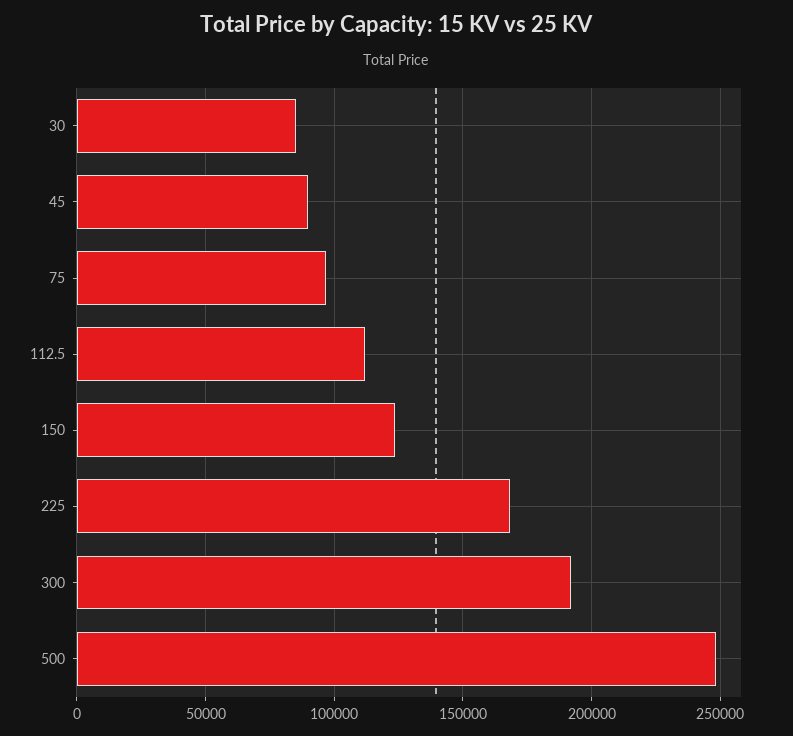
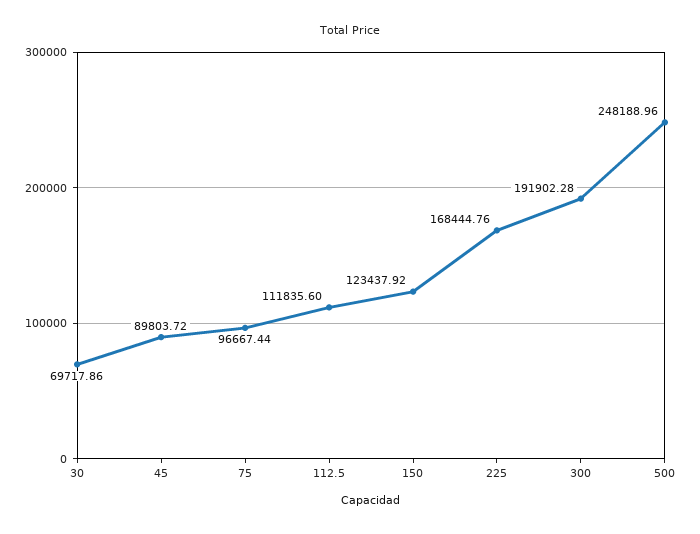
  {
-   "30": 85000,
+   "30": 69717.86,
    "45": 89803.72,
    "75": 96667.44,
    "112.5": 111835.6,
    "150": 123437.92,
    "225": 168444.76,
    "300": 191902.28,
    "500": 248188.96
  }

